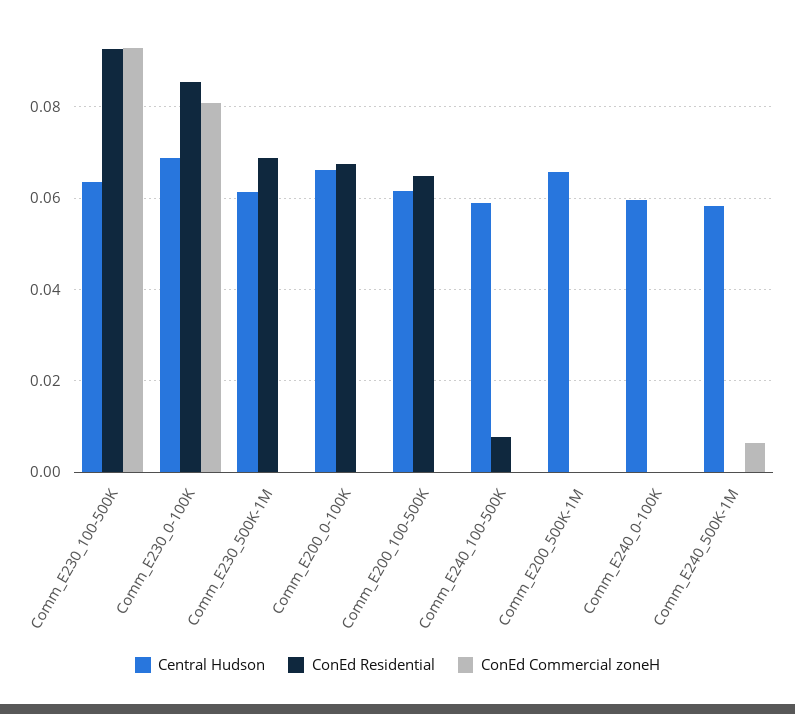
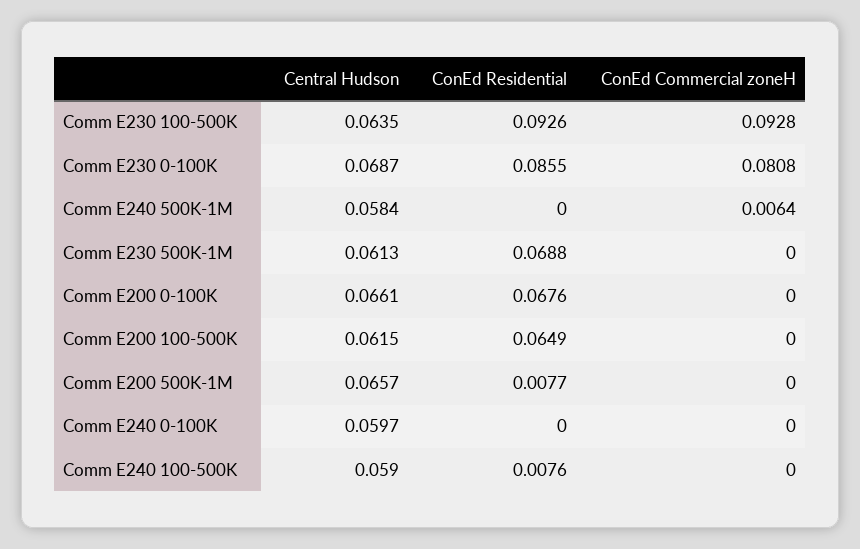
  {
    "Central Hudson": {
      "Comm_E230_100-500K": 0.0635,
      "Comm_E230_0-100K": 0.0687,
      "Comm_E230_500K-1M": 0.0613,
      "Comm_E200_0-100K": 0.0661,
      "Comm_E200_100-500K": 0.0615,
      "Comm_E240_100-500K": 0.059,
      "Comm_E200_500K-1M": 0.0657,
      "Comm_E240_0-100K": 0.0597,
      "Comm_E240_500K-1M": 0.0584
    },
    "ConEd Residential": {
      "Comm_E230_100-500K": 0.0926,
      "Comm_E230_0-100K": 0.0855,
      "Comm_E230_500K-1M": 0.0688,
      "Comm_E200_0-100K": 0.0676,
      "Comm_E200_100-500K": 0.0649,
      "Comm_E240_100-500K": 0.0076,
-     "Comm_E200_500K-1M": 0,
+     "Comm_E200_500K-1M": 0.0077,
      "Comm_E240_0-100K": 0,
      "Comm_E240_500K-1M": 0
    },
    "ConEd Commercial zoneH": {
      "Comm_E230_100-500K": 0.0928,
      "Comm_E230_0-100K": 0.0808,
      "Comm_E230_500K-1M": 0,
      "Comm_E200_0-100K": 0,
      "Comm_E200_100-500K": 0,
      "Comm_E240_100-500K": 0,
      "Comm_E200_500K-1M": 0,
      "Comm_E240_0-100K": 0,
      "Comm_E240_500K-1M": 0.0064
    }
  }

